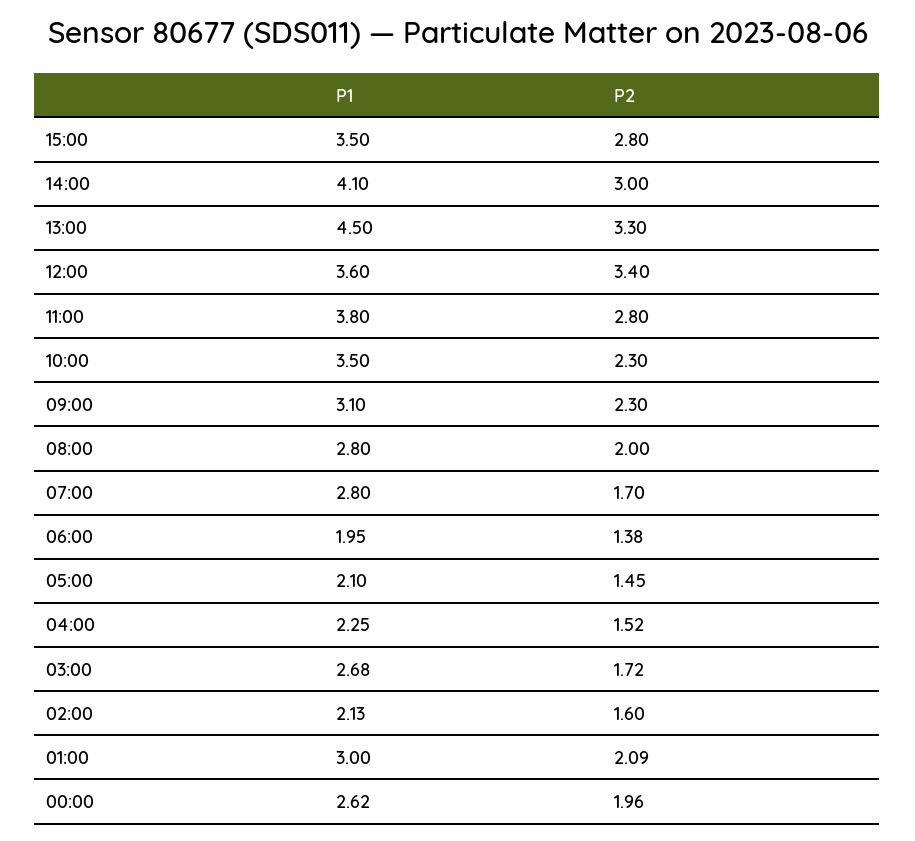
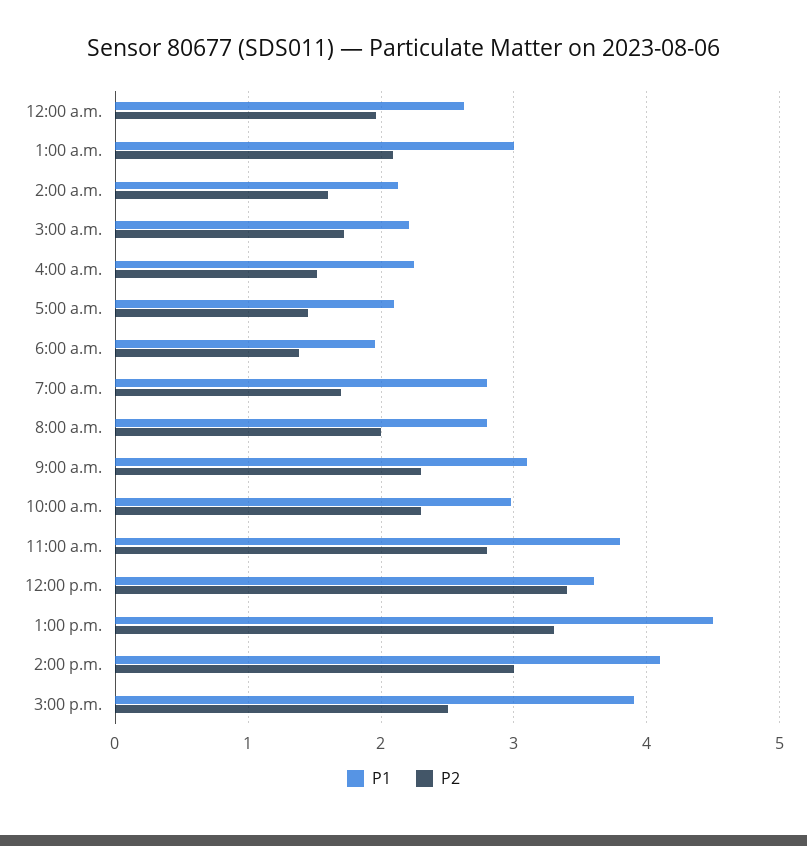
  {
    "P1": {
-     "15:00": 3.5,
+     "15:00": 3.9,
      "14:00": 4.1,
      "13:00": 4.5,
      "12:00": 3.6,
      "11:00": 3.8,
-     "10:00": 3.5,
+     "10:00": 3,
      "09:00": 3.1,
      "08:00": 2.8,
      "07:00": 2.8,
      "06:00": 1.95,
      "05:00": 2.1,
      "04:00": 2.25,
-     "03:00": 2.68,
+     "03:00": 2.2,
      "02:00": 2.13,
      "01:00": 3,
      "00:00": 2.62
    },
    "P2": {
-     "15:00": 2.8,
+     "15:00": 2.5,
      "14:00": 3,
      "13:00": 3.3,
      "12:00": 3.4,
      "11:00": 2.8,
      "10:00": 2.3,
      "09:00": 2.3,
      "08:00": 2,
      "07:00": 1.7,
      "06:00": 1.38,
      "05:00": 1.45,
      "04:00": 1.52,
      "03:00": 1.72,
      "02:00": 1.6,
      "01:00": 2.09,
      "00:00": 1.96
    }
  }

